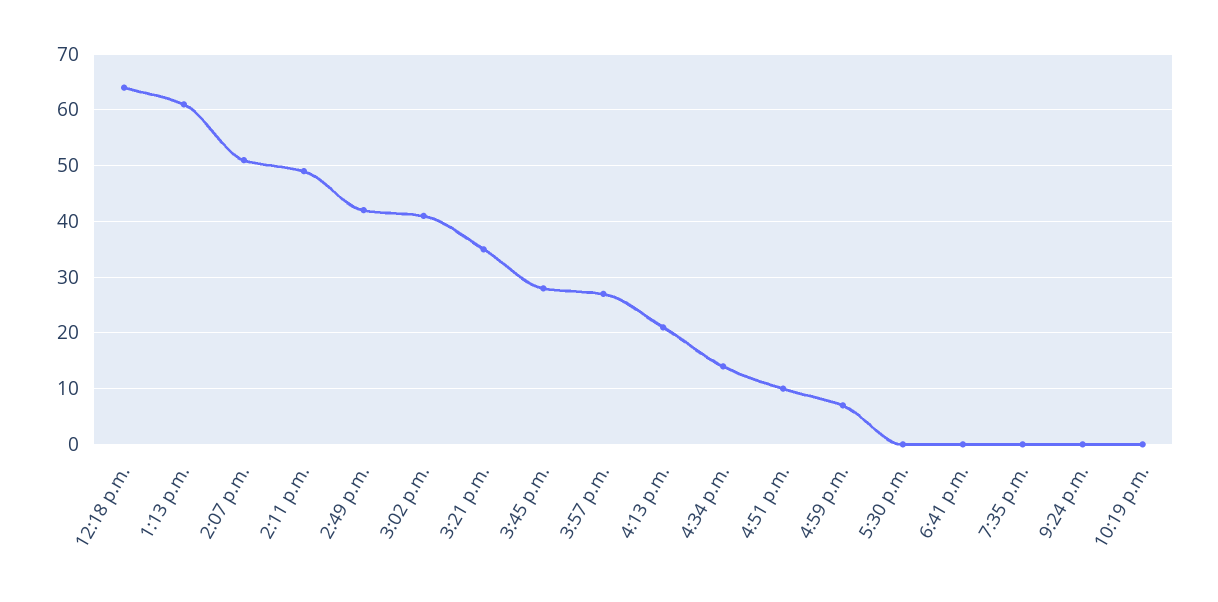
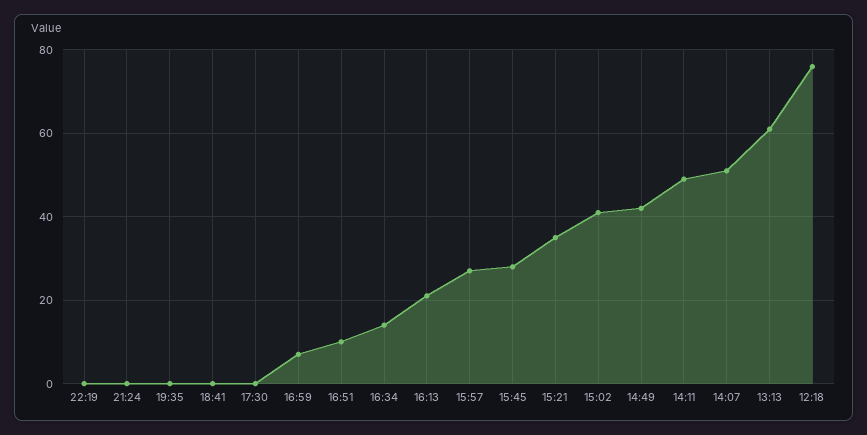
  {
-   "12:18 p.m.": 65,
+   "12:18 p.m.": 75,
    "1:13 p.m.": 60,
    "2:07 p.m.": 50,
    "2:11 p.m.": 50,
    "2:49 p.m.": 40,
    "3:02 p.m.": 40,
    "3:21 p.m.": 35,
    "3:45 p.m.": 30,
    "3:57 p.m.": 25,
    "4:13 p.m.": 20,
    "4:34 p.m.": 15,
    "4:51 p.m.": 10,
    "4:59 p.m.": 5,
    "5:30 p.m.": 0,
    "6:41 p.m.": 0,
    "7:35 p.m.": 0,
    "9:24 p.m.": 0,
    "10:19 p.m.": 0
  }

